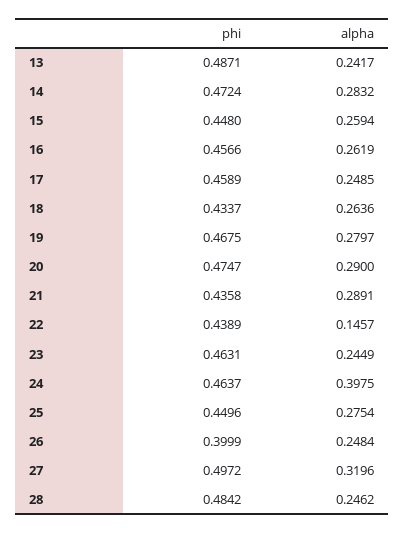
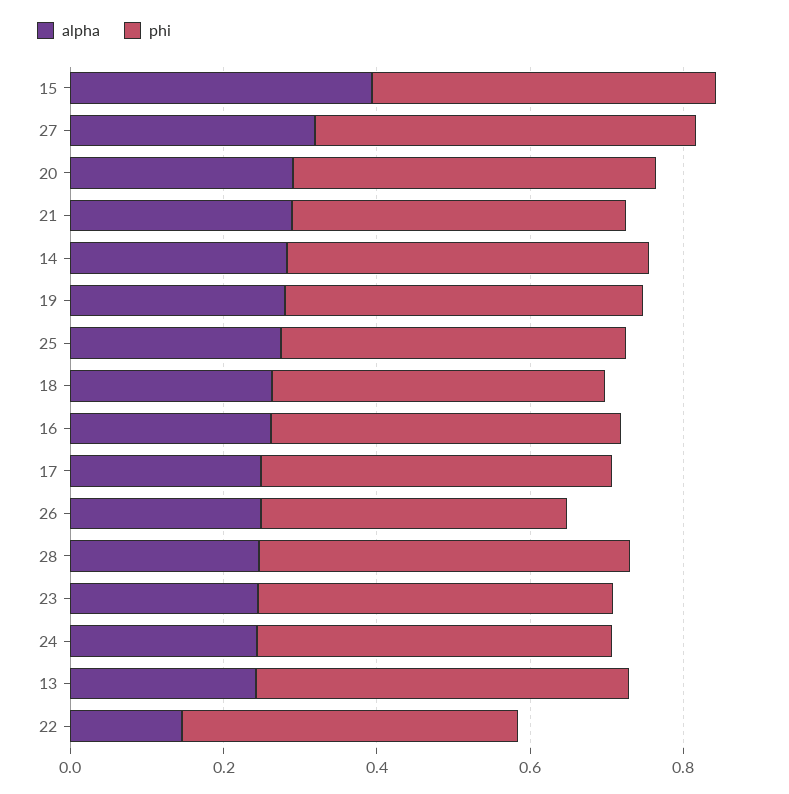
  {
    "phi": {
      "13": 0.4871,
      "14": 0.4724,
      "15": 0.448,
      "16": 0.4566,
      "17": 0.4589,
      "18": 0.4337,
      "19": 0.4675,
      "20": 0.4747,
      "21": 0.4358,
      "22": 0.4389,
      "23": 0.4631,
      "24": 0.4637,
      "25": 0.4496,
      "26": 0.3999,
      "27": 0.4972,
      "28": 0.4842
    },
    "alpha": {
      "13": 0.2417,
      "14": 0.2832,
-     "15": 0.2594,
+     "15": 0.4,
      "16": 0.2619,
      "17": 0.2485,
      "18": 0.2636,
      "19": 0.2797,
      "20": 0.29,
      "21": 0.2891,
      "22": 0.1457,
      "23": 0.2449,
-     "24": 0.3975,
+     "24": 0.25,
      "25": 0.2754,
      "26": 0.2484,
      "27": 0.3196,
      "28": 0.2462
    }
  }

